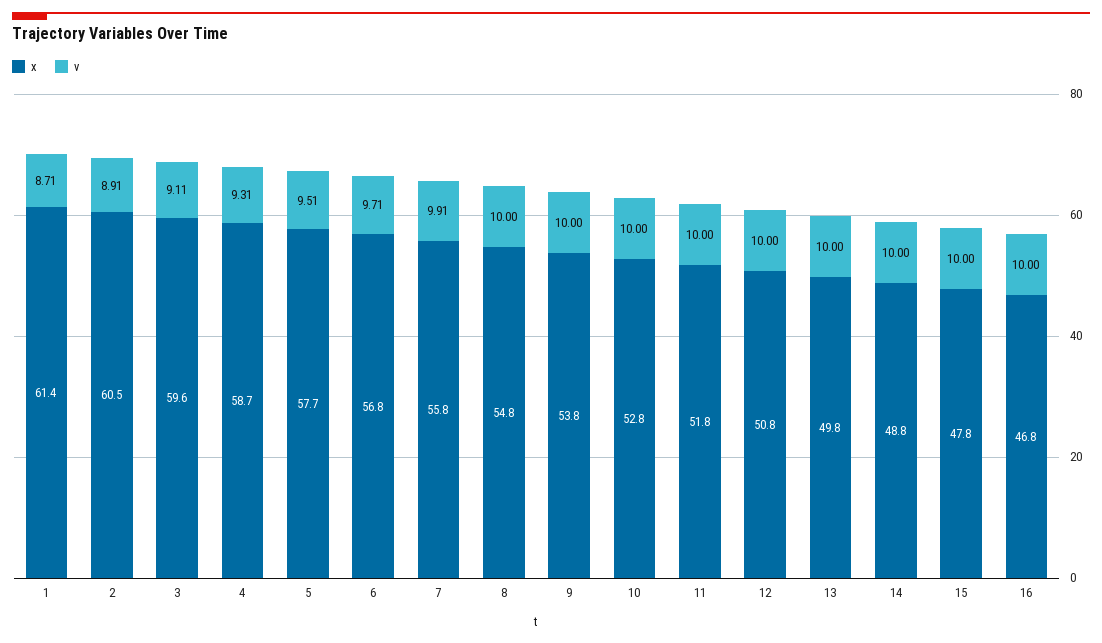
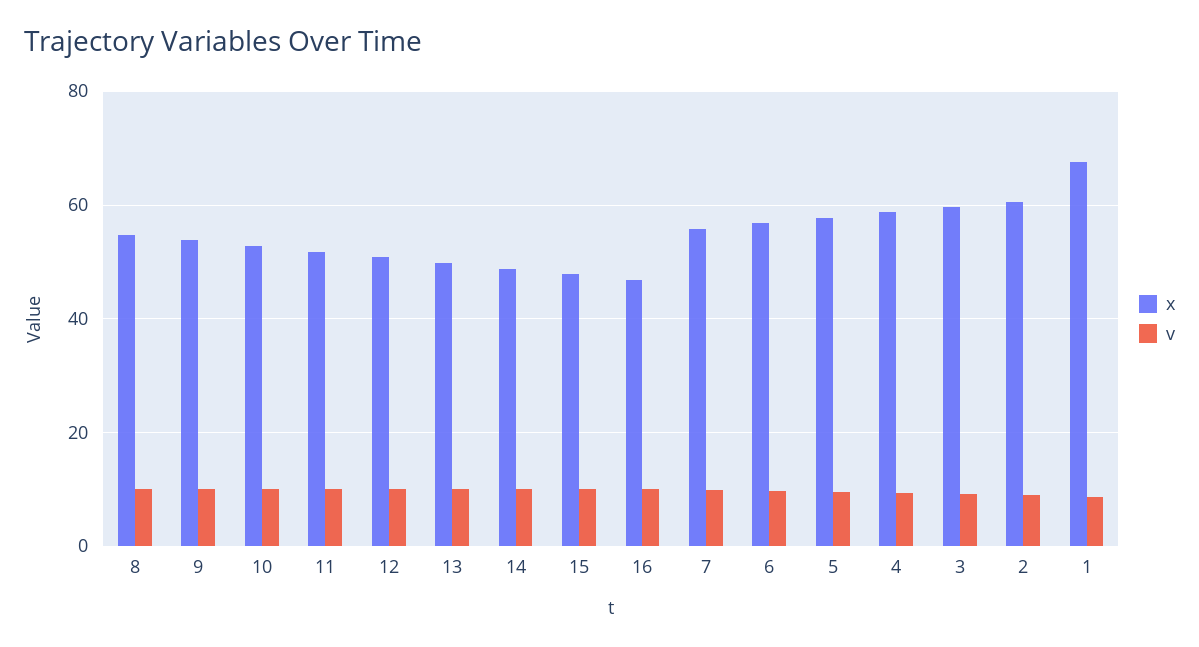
  {
    "x": {
-     "1": 61.4,
+     "1": 68,
      "2": 60.5,
      "3": 59.6,
      "4": 58.7,
      "5": 57.7,
      "6": 56.8,
      "7": 55.8,
      "8": 54.8,
      "9": 53.8,
      "10": 52.8,
      "11": 51.8,
      "12": 50.8,
      "13": 49.8,
      "14": 48.8,
      "15": 47.8,
      "16": 46.8
    },
    "v": {
      "1": 8.71,
      "2": 8.91,
      "3": 9.11,
      "4": 9.31,
      "5": 9.51,
      "6": 9.71,
      "7": 9.91,
      "8": 10,
      "9": 10,
      "10": 10,
      "11": 10,
      "12": 10,
      "13": 10,
      "14": 10,
      "15": 10,
      "16": 10
    }
  }

